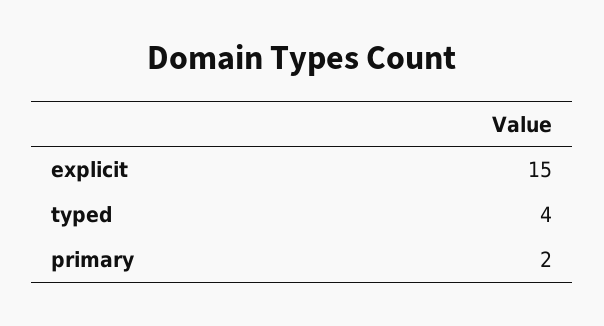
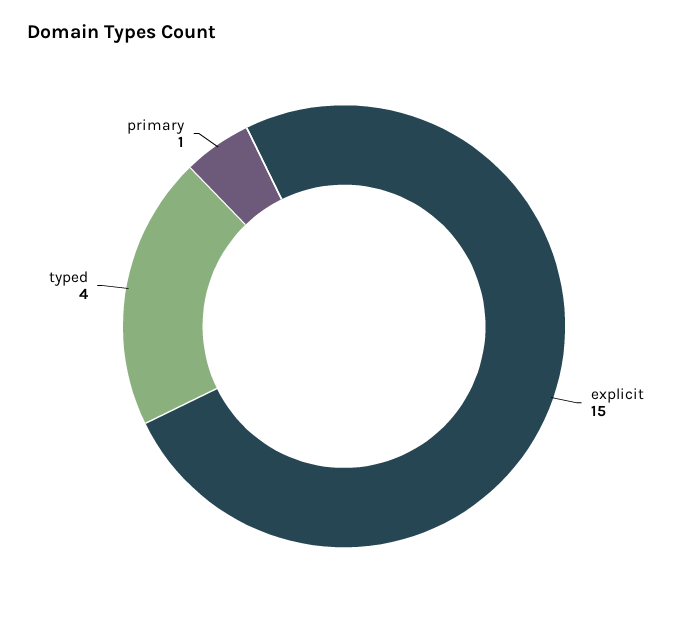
  {
    "explicit": 15,
    "typed": 4,
-   "primary": 2
+   "primary": 1
  }

